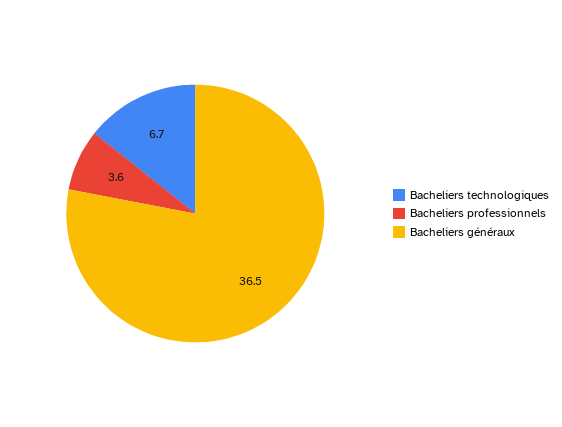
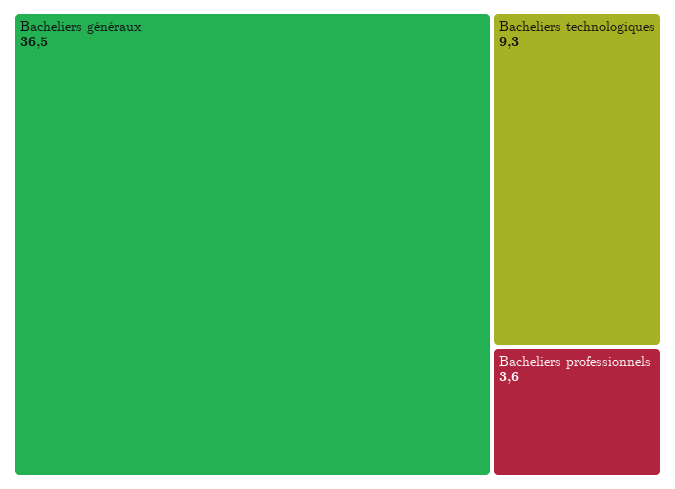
  {
-   "Bacheliers technologiques": 6.7,
+   "Bacheliers technologiques": 9.3,
    "Bacheliers professionnels": 3.6,
    "Bacheliers généraux": 36.5
  }

